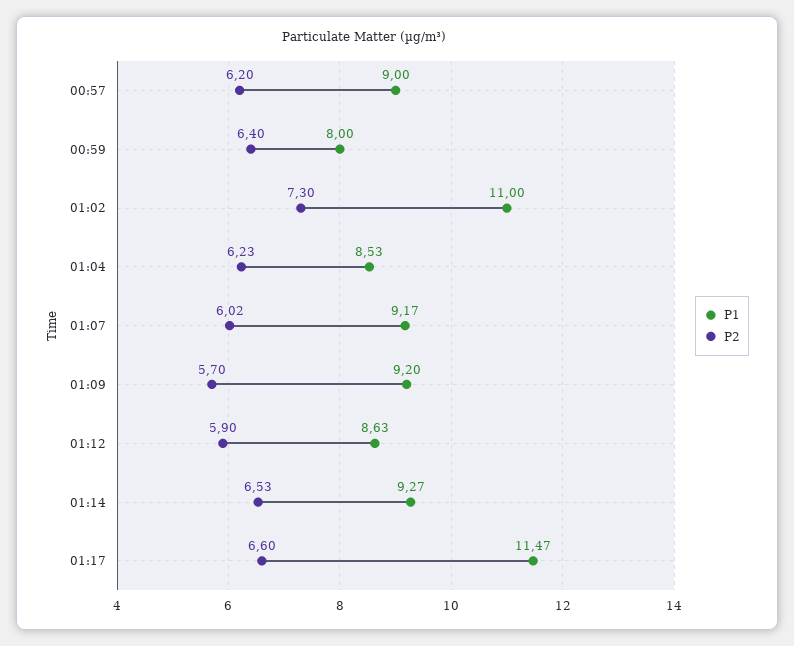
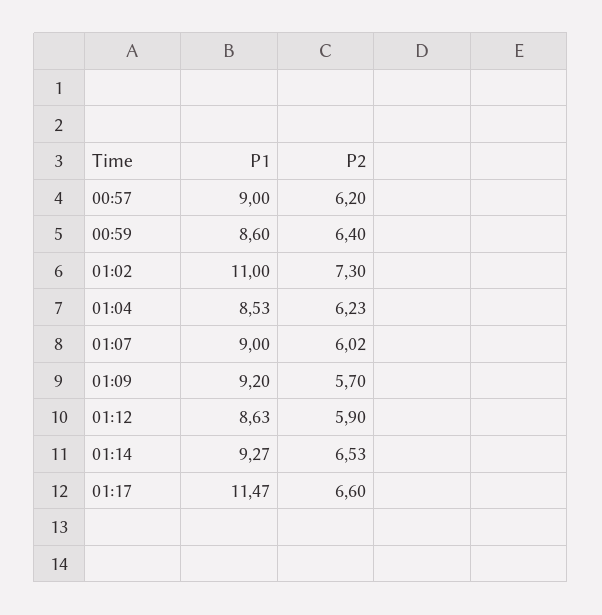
  {
    "P1": {
      "00:57": 9,
-     "00:59": 8,
+     "00:59": 8.6,
      "01:02": 11,
      "01:04": 8.53,
-     "01:07": 9.17,
+     "01:07": 9,
      "01:09": 9.2,
      "01:12": 8.63,
      "01:14": 9.27,
      "01:17": 11.47
    },
    "P2": {
      "00:57": 6.2,
      "00:59": 6.4,
      "01:02": 7.3,
      "01:04": 6.23,
      "01:07": 6.02,
      "01:09": 5.7,
      "01:12": 5.9,
      "01:14": 6.53,
      "01:17": 6.6
    }
  }

